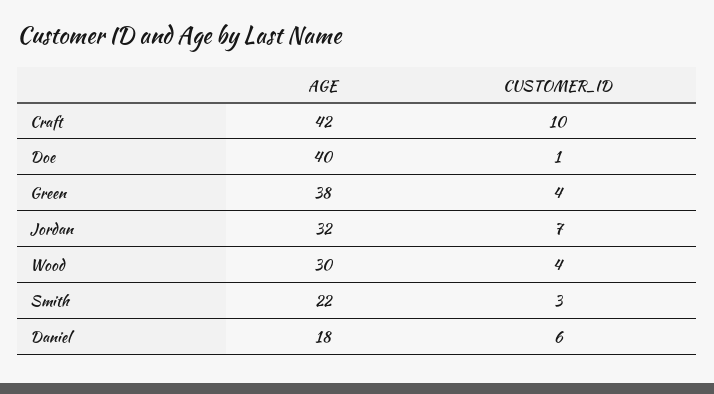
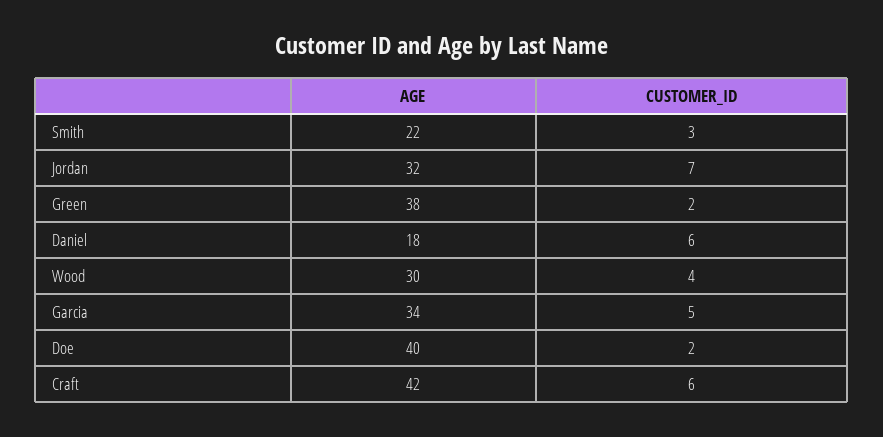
  {
    "AGE": {
      "Craft": 42,
      "Doe": 40,
      "Green": 38,
      "Jordan": 32,
      "Wood": 30,
      "Smith": 22,
-     "Daniel": 18
+     "Daniel": 18,
+     "Garcia": 34
    },
    "CUSTOMER_ID": {
-     "Craft": 10,
+     "Craft": 6,
-     "Doe": 1,
+     "Doe": 2,
-     "Green": 4,
+     "Green": 2,
      "Jordan": 7,
      "Wood": 4,
      "Smith": 3,
-     "Daniel": 6
+     "Daniel": 6,
+     "Garcia": 5
    }
  }

